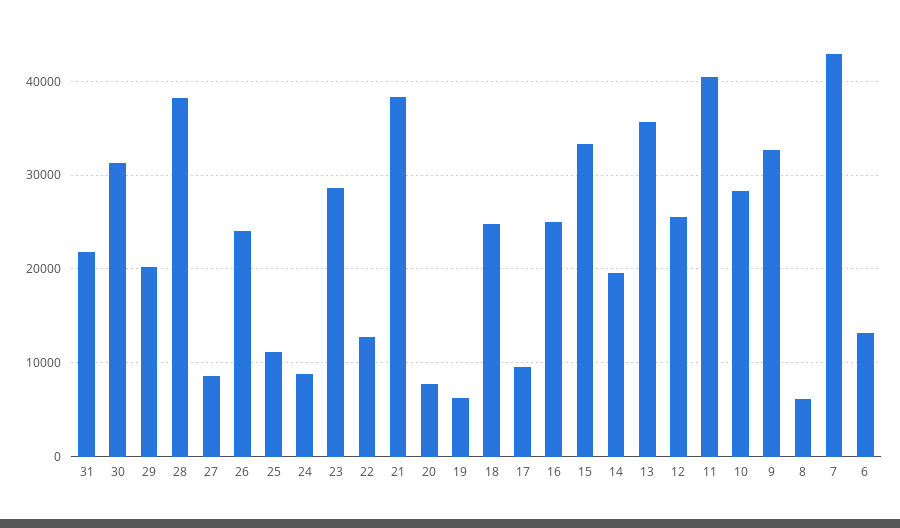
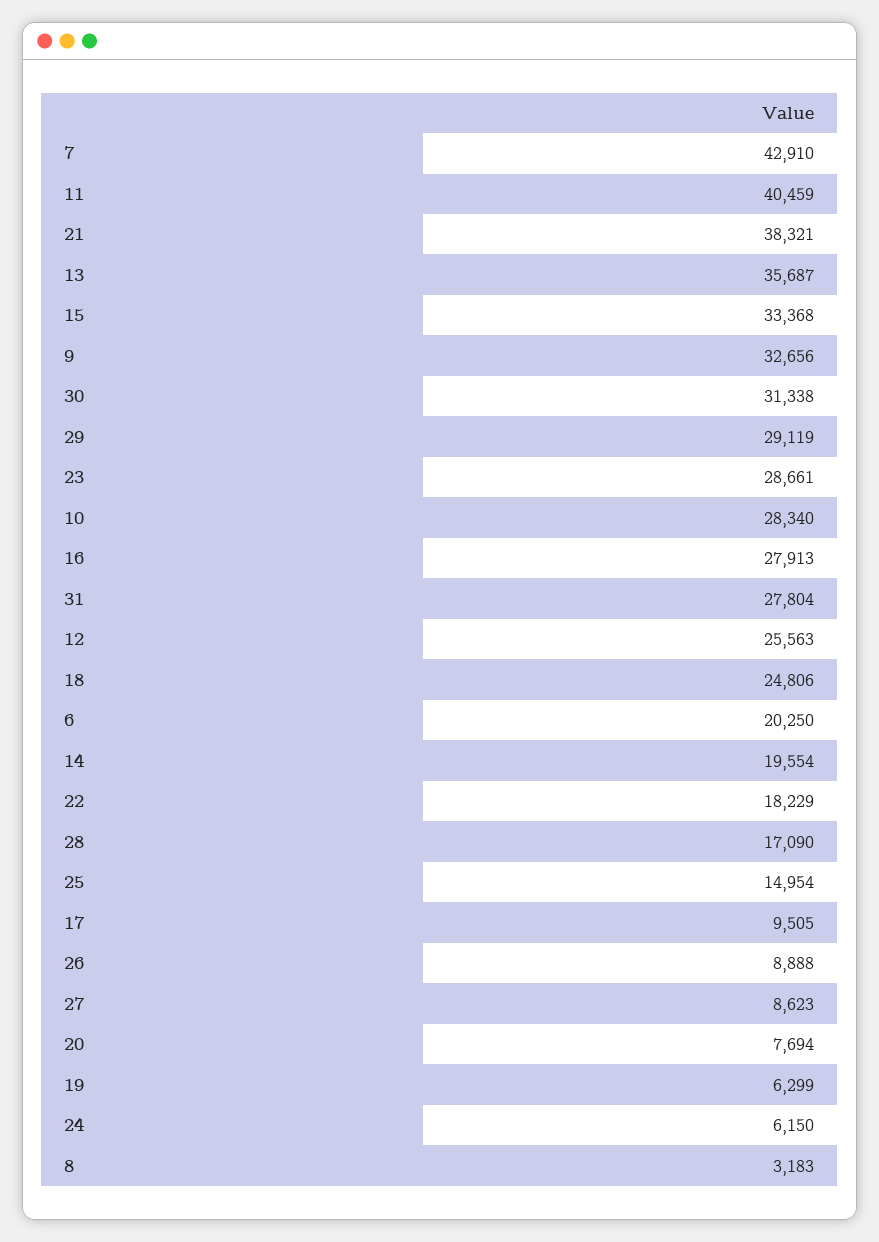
  {
-   "31": 22000,
+   "31": 27804,
    "30": 31338,
-   "29": 20000,
+   "29": 29119,
-   "28": 38000,
+   "28": 17090,
    "27": 8623,
-   "26": 24000,
+   "26": 8888,
-   "25": 11000,
+   "25": 14954,
-   "24": 9000,
+   "24": 6150,
    "23": 28661,
-   "22": 13000,
+   "22": 18229,
    "21": 38321,
    "20": 7694,
    "19": 6299,
    "18": 24806,
    "17": 9505,
-   "16": 25000,
+   "16": 27913,
    "15": 33368,
    "14": 19554,
    "13": 35687,
    "12": 25563,
    "11": 40459,
    "10": 28340,
    "9": 32656,
-   "8": 6000,
+   "8": 3183,
    "7": 42910,
-   "6": 13000
+   "6": 20250
  }

